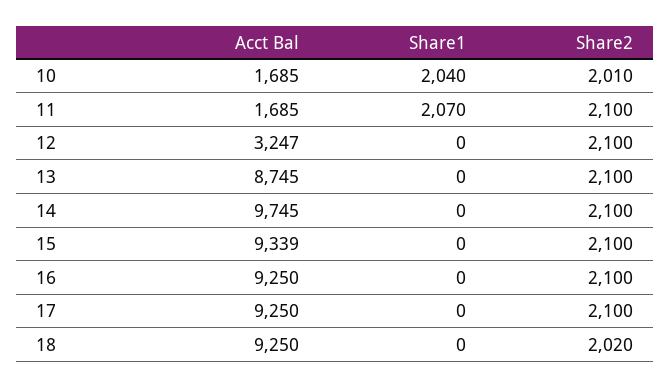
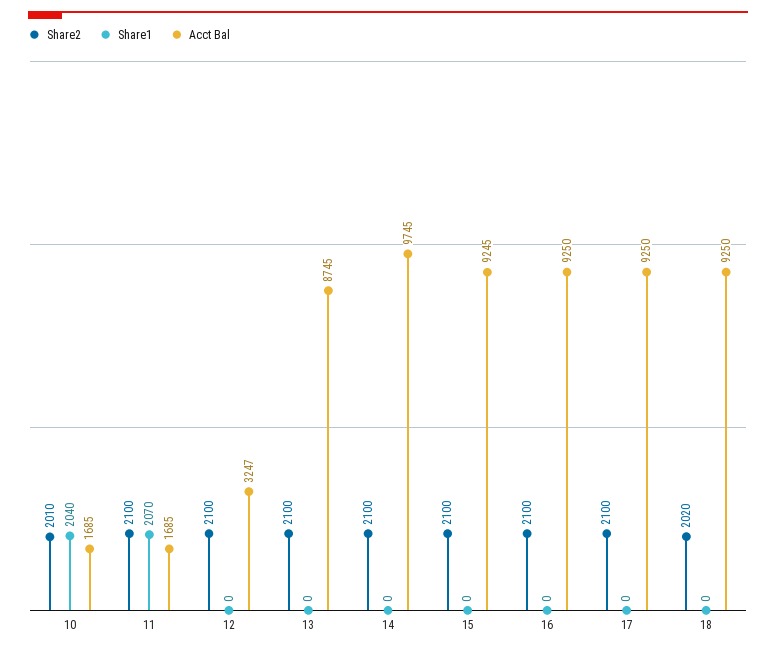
  {
    "Acct Bal": {
      "10": 1685,
      "11": 1685,
      "12": 3247,
      "13": 8745,
      "14": 9745,
-     "15": 9339,
+     "15": 9245,
      "16": 9250,
      "17": 9250,
      "18": 9250
    },
    "Share1": {
      "10": 2040,
      "11": 2070,
      "12": 0,
      "13": 0,
      "14": 0,
      "15": 0,
      "16": 0,
      "17": 0,
      "18": 0
    },
    "Share2": {
      "10": 2010,
      "11": 2100,
      "12": 2100,
      "13": 2100,
      "14": 2100,
      "15": 2100,
      "16": 2100,
      "17": 2100,
      "18": 2020
    }
  }

